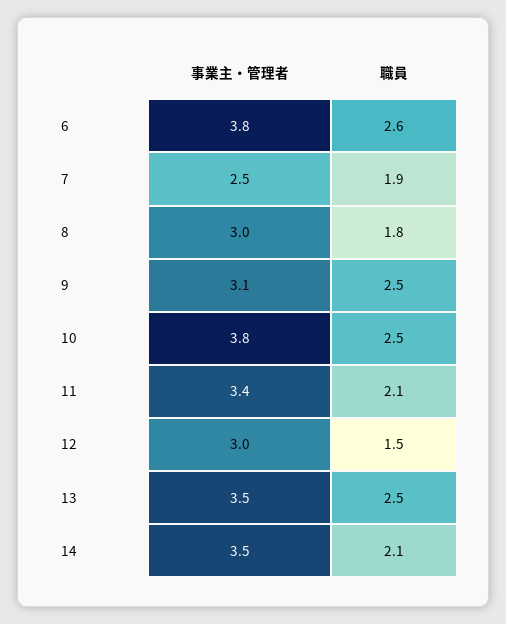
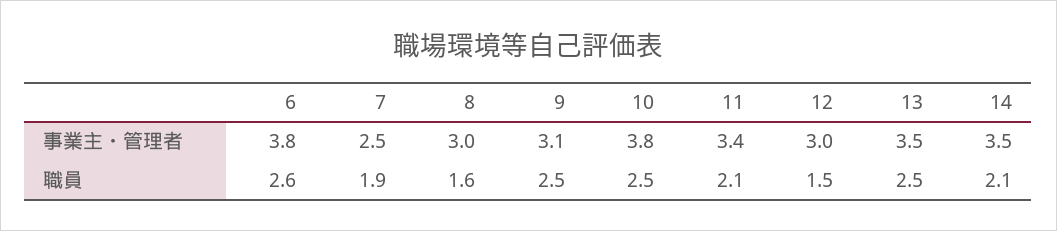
  {
    "事業主・管理者": {
      "6": 3.8,
      "7": 2.5,
      "8": 3,
      "9": 3.1,
      "10": 3.8,
      "11": 3.4,
      "12": 3,
      "13": 3.5,
      "14": 3.5
    },
    "職員": {
      "6": 2.6,
      "7": 1.9,
-     "8": 1.8,
+     "8": 1.6,
      "9": 2.5,
      "10": 2.5,
      "11": 2.1,
      "12": 1.5,
      "13": 2.5,
      "14": 2.1
    }
  }

